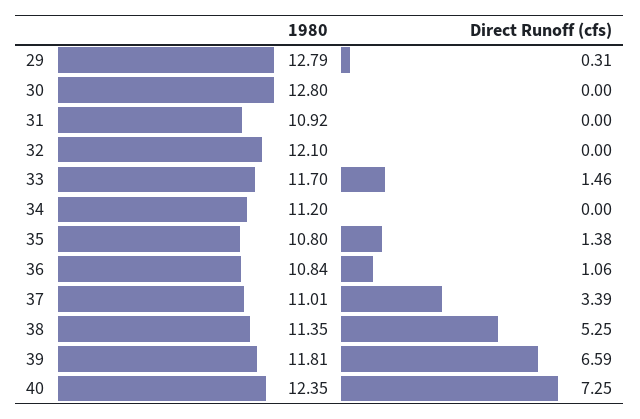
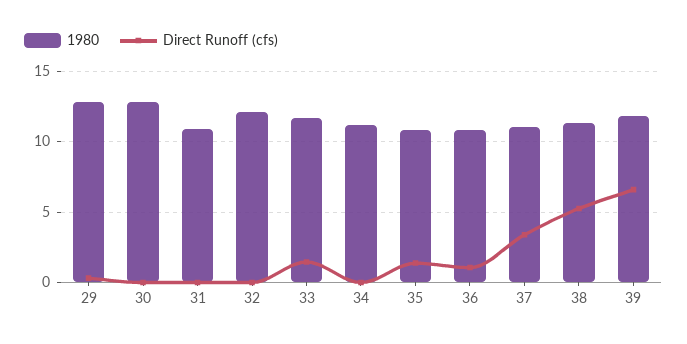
  {
    "1980": {
      "29": 12.79,
      "30": 12.8,
      "31": 10.92,
      "32": 12.1,
      "33": 11.7,
      "34": 11.2,
      "35": 10.8,
      "36": 10.84,
      "37": 11.01,
      "38": 11.35,
-     "39": 11.81,
+     "39": 11.81
-     "40": 12.35
    },
    "Direct Runoff (cfs)": {
      "29": 0.31,
      "30": 0,
      "31": 0,
      "32": 0,
      "33": 1.46,
      "34": 0,
      "35": 1.38,
      "36": 1.06,
      "37": 3.39,
      "38": 5.25,
-     "39": 6.59,
+     "39": 6.59
-     "40": 7.25
    }
  }

